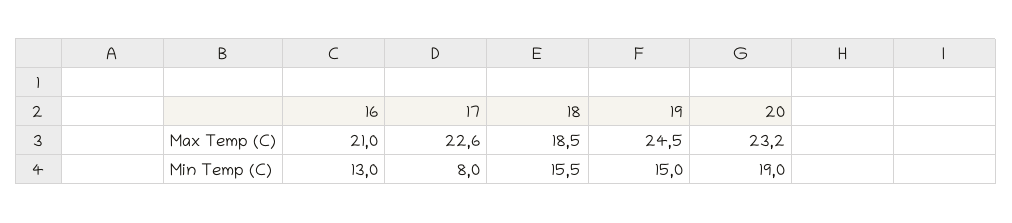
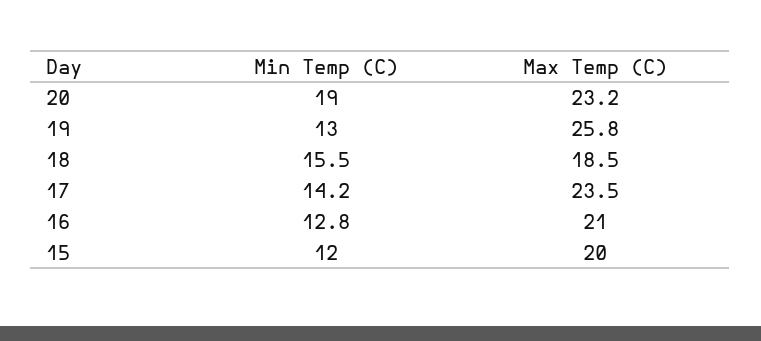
  {
    "16": {
      "Max Temp (C)": 21,
-     "Min Temp (C)": 13
+     "Min Temp (C)": 12.8
    },
    "17": {
-     "Max Temp (C)": 22.6,
+     "Max Temp (C)": 23.5,
-     "Min Temp (C)": 8
+     "Min Temp (C)": 14.2
    },
    "18": {
      "Max Temp (C)": 18.5,
      "Min Temp (C)": 15.5
    },
    "19": {
-     "Max Temp (C)": 24.5,
+     "Max Temp (C)": 25.8,
-     "Min Temp (C)": 15
+     "Min Temp (C)": 13
    },
    "20": {
      "Max Temp (C)": 23.2,
      "Min Temp (C)": 19
-   }
+   },
+   "15": {
+     "Min Temp (C)": 12,
+     "Max Temp (C)": 20
+   }
  }

